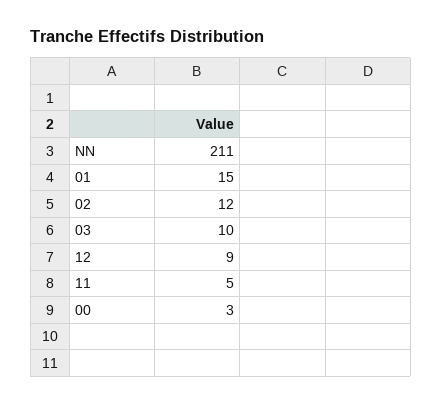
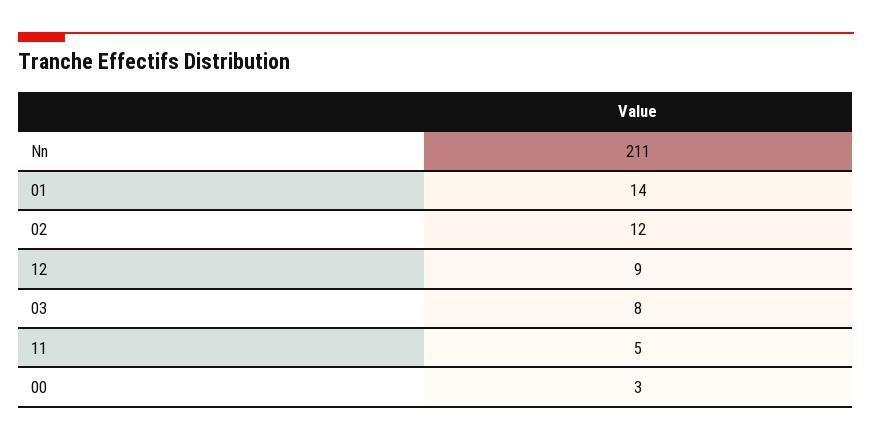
  {
    "NN": 211,
-   "01": 15,
+   "01": 14,
    "02": 12,
-   "03": 10,
+   "03": 8,
    "12": 9,
    "11": 5,
    "00": 3
  }

